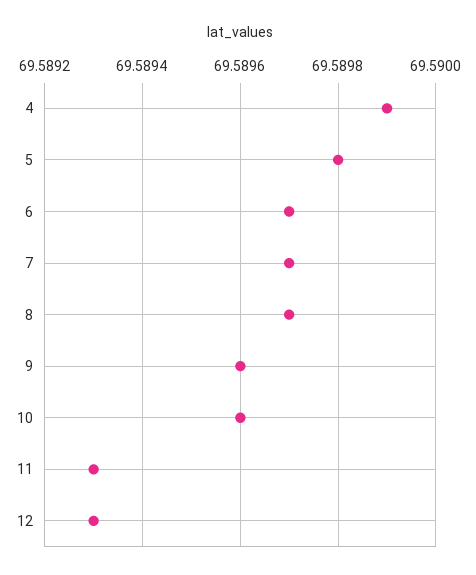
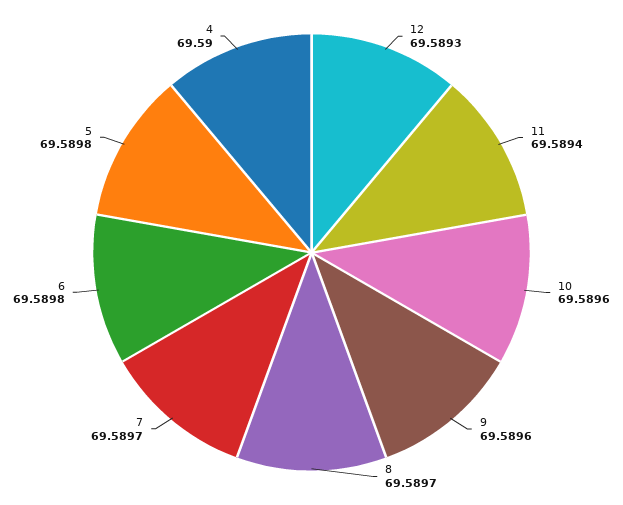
  {
-   "4": 69.5899,
+   "4": 69.59,
    "5": 69.5898,
-   "6": 69.5897,
+   "6": 69.5898,
    "7": 69.5897,
    "8": 69.5897,
    "9": 69.5896,
    "10": 69.5896,
-   "11": 69.5893,
+   "11": 69.5894,
    "12": 69.5893
  }

